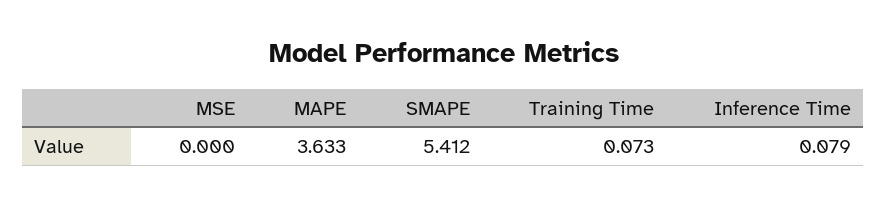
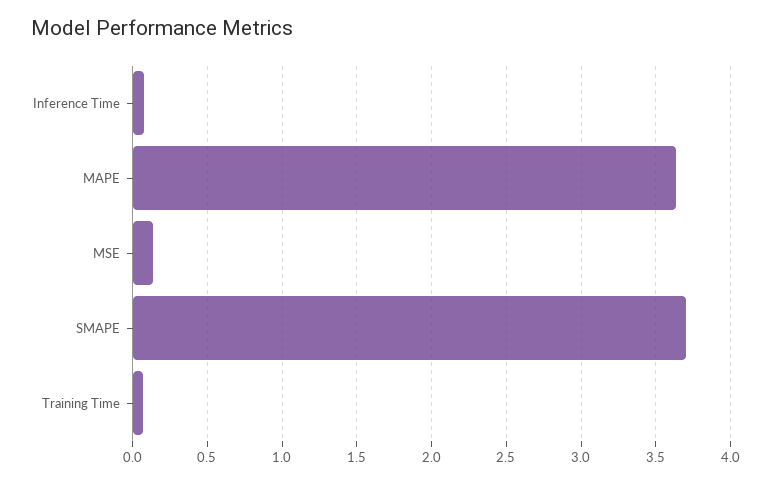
  {
-   "MSE": 0,
+   "MSE": 0.15,
    "MAPE": 3.633,
-   "SMAPE": 5.412,
+   "SMAPE": 3.7,
    "Training Time": 0.073,
    "Inference Time": 0.079
  }

